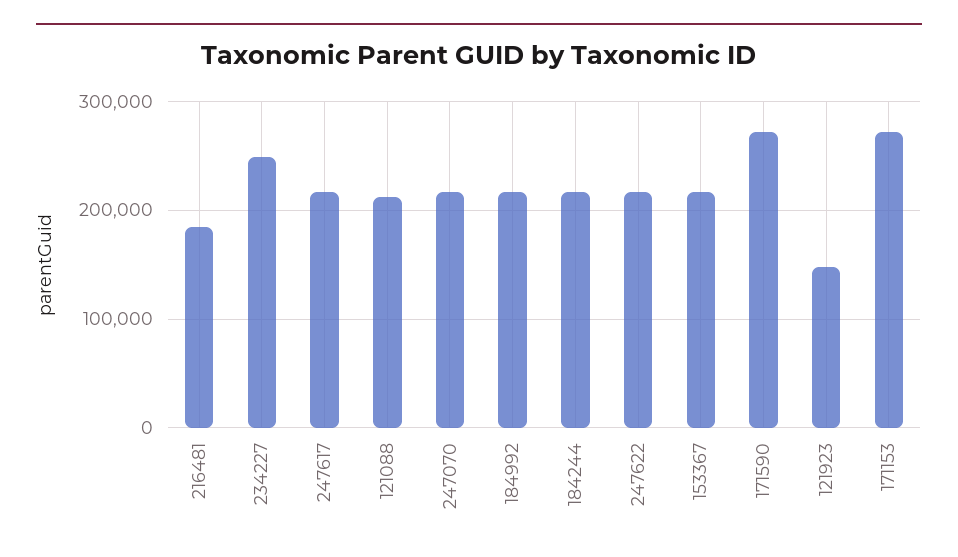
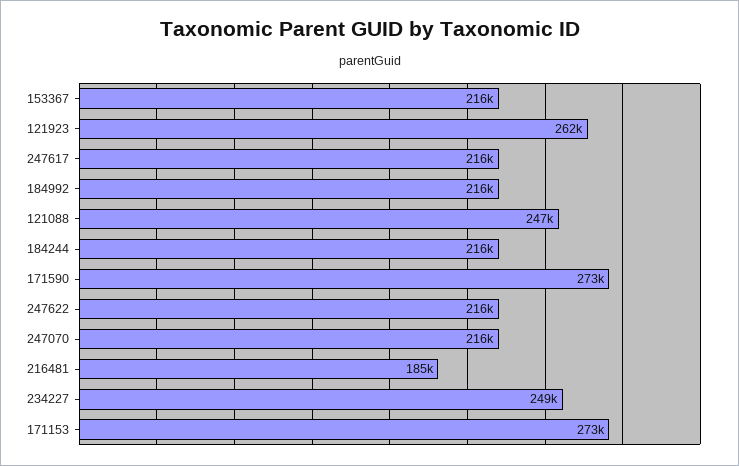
  {
    "216481": 185000,
    "234227": 249000,
    "247617": 216000,
-   "121088": 210000,
+   "121088": 247000,
    "247070": 216000,
    "184992": 216000,
    "184244": 216000,
    "247622": 216000,
    "153367": 216000,
    "171590": 273000,
-   "121923": 150000,
+   "121923": 262000,
    "171153": 273000
  }

